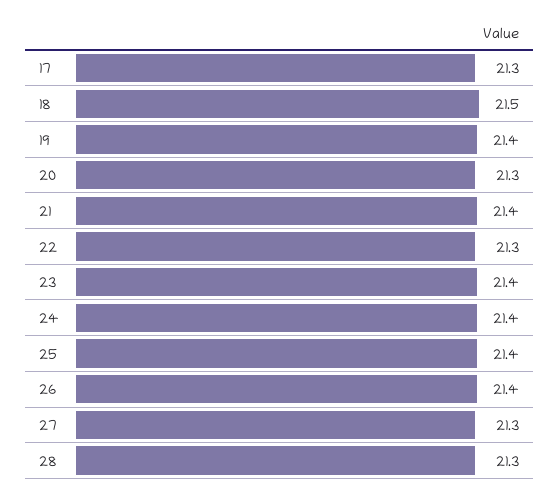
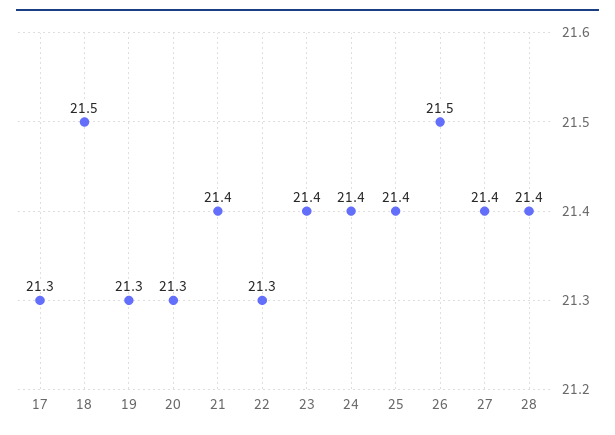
  {
    "17": 21.3,
    "18": 21.5,
-   "19": 21.4,
+   "19": 21.3,
    "20": 21.3,
    "21": 21.4,
    "22": 21.3,
    "23": 21.4,
    "24": 21.4,
    "25": 21.4,
-   "26": 21.4,
+   "26": 21.5,
-   "27": 21.3,
+   "27": 21.4,
-   "28": 21.3
+   "28": 21.4
  }

